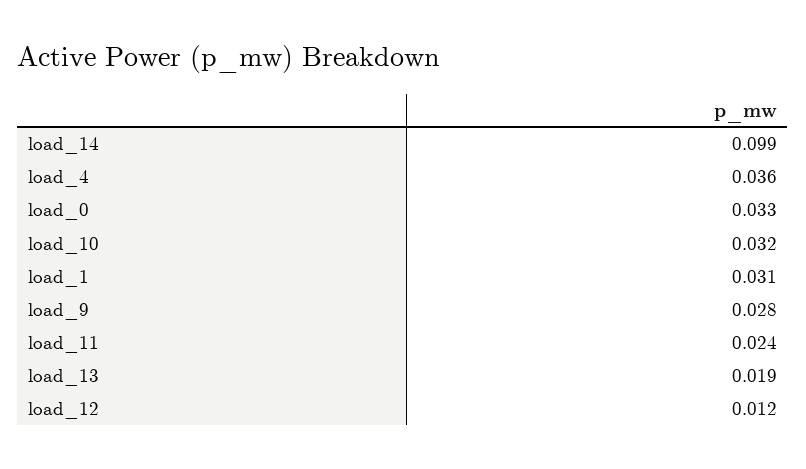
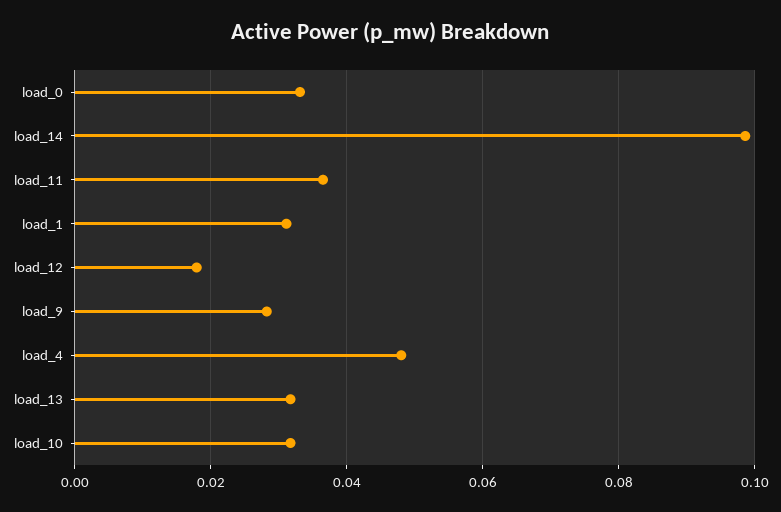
  {
    "load_14": 0.099,
-   "load_4": 0.036,
+   "load_4": 0.048,
    "load_0": 0.033,
    "load_10": 0.032,
    "load_1": 0.031,
    "load_9": 0.028,
-   "load_11": 0.024,
+   "load_11": 0.036,
-   "load_13": 0.019,
+   "load_13": 0.032,
-   "load_12": 0.012
+   "load_12": 0.018
  }

